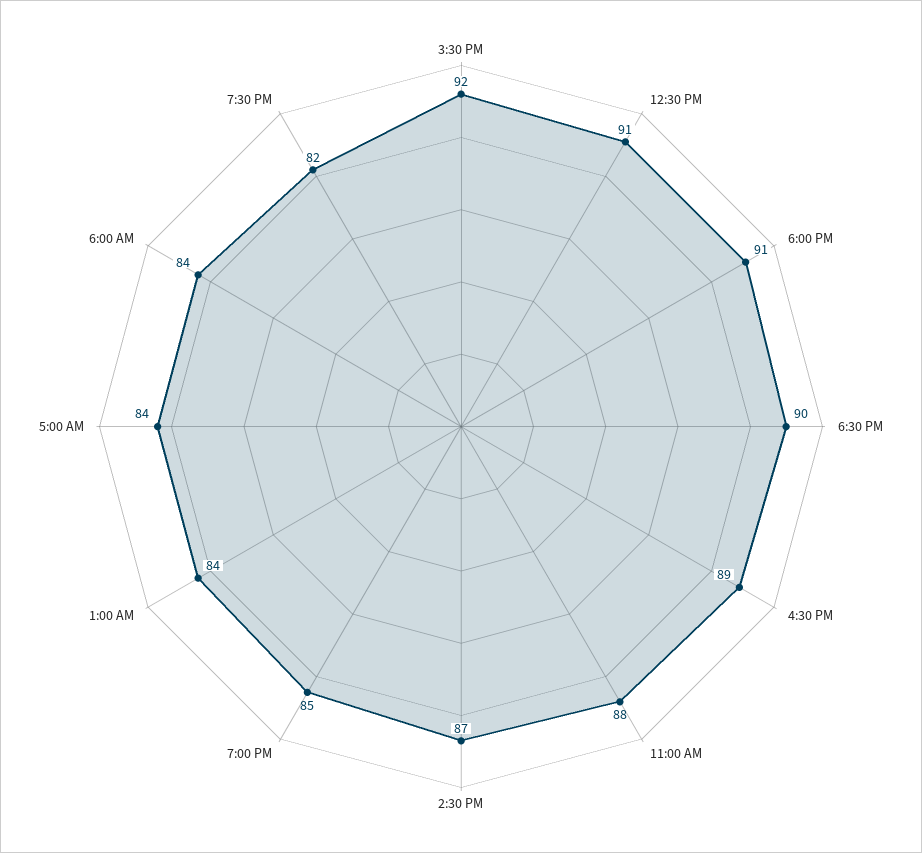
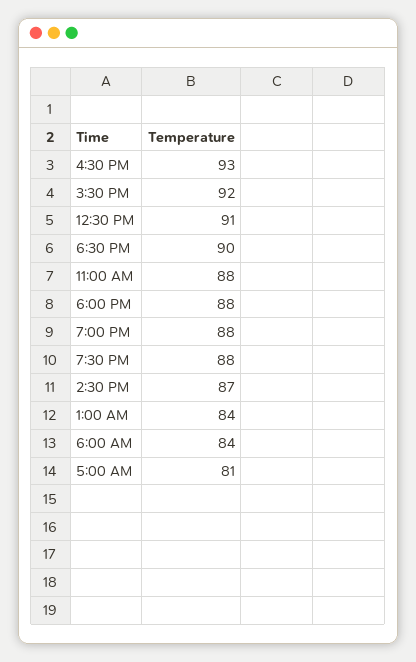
  {
    "3:30 PM": 92,
    "12:30 PM": 91,
-   "6:00 PM": 91,
+   "6:00 PM": 88,
    "6:30 PM": 90,
-   "4:30 PM": 89,
+   "4:30 PM": 93,
    "11:00 AM": 88,
    "2:30 PM": 87,
-   "7:00 PM": 85,
+   "7:00 PM": 88,
    "1:00 AM": 84,
-   "5:00 AM": 84,
+   "5:00 AM": 81,
    "6:00 AM": 84,
-   "7:30 PM": 82
+   "7:30 PM": 88
  }

